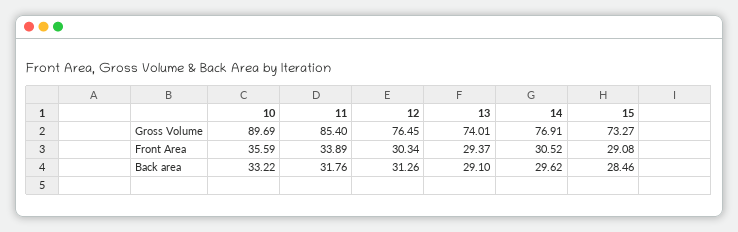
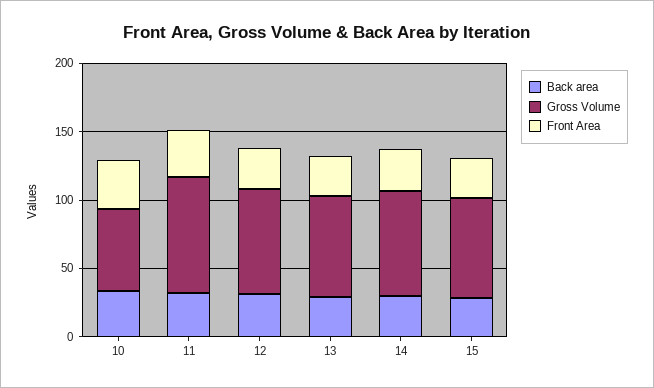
  {
    "Gross Volume": {
-     "10": 89.69,
+     "10": 60,
      "11": 85.4,
      "12": 76.45,
      "13": 74.01,
      "14": 76.91,
      "15": 73.27
    },
    "Front Area": {
      "10": 35.59,
      "11": 33.89,
      "12": 30.34,
      "13": 29.37,
      "14": 30.52,
      "15": 29.08
    },
    "Back area": {
      "10": 33.22,
      "11": 31.76,
      "12": 31.26,
      "13": 29.1,
      "14": 29.62,
      "15": 28.46
    }
  }

